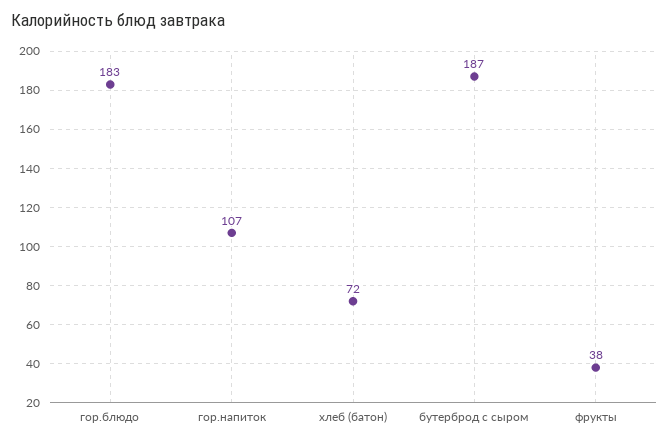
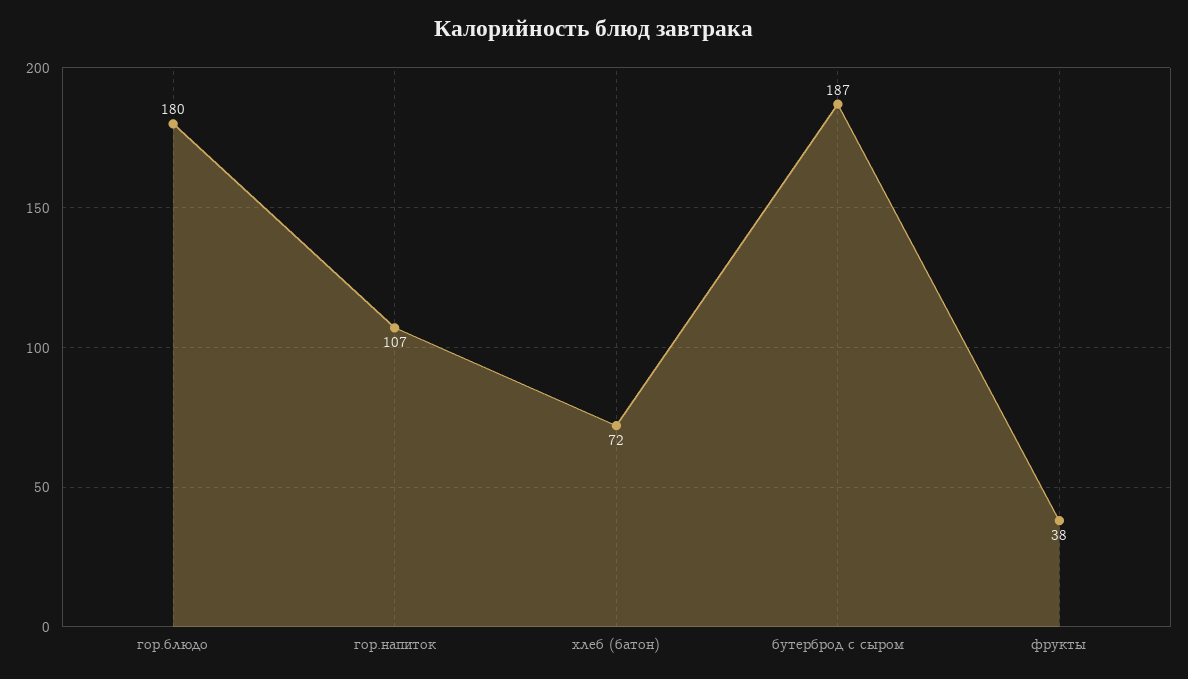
  {
-   "гор.блюдо": 183,
+   "гор.блюдо": 180,
    "гор.напиток": 107,
    "хлеб (батон)": 72,
    "бутерброд с сыром": 187,
    "фрукты": 38
  }

